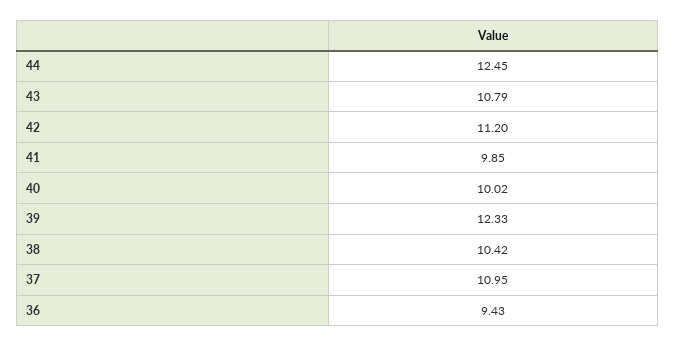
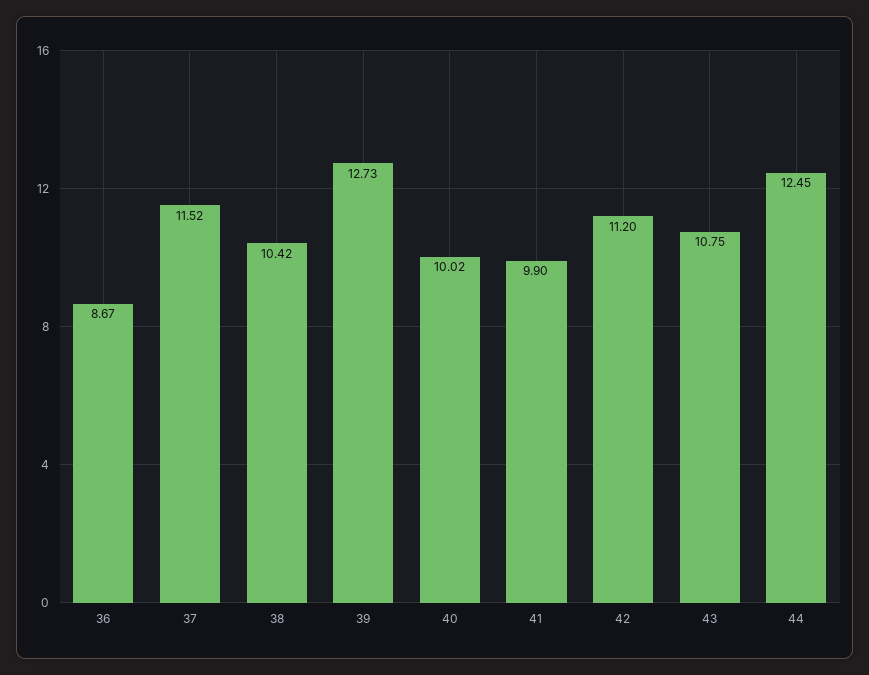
  {
    "44": 12.45,
-   "43": 10.79,
+   "43": 10.75,
    "42": 11.2,
-   "41": 9.85,
+   "41": 9.9,
    "40": 10.02,
-   "39": 12.33,
+   "39": 12.73,
    "38": 10.42,
-   "37": 10.95,
+   "37": 11.52,
-   "36": 9.43
+   "36": 8.67
  }

